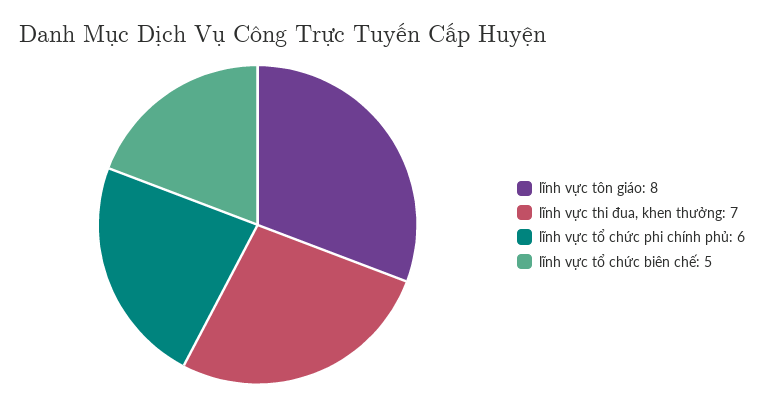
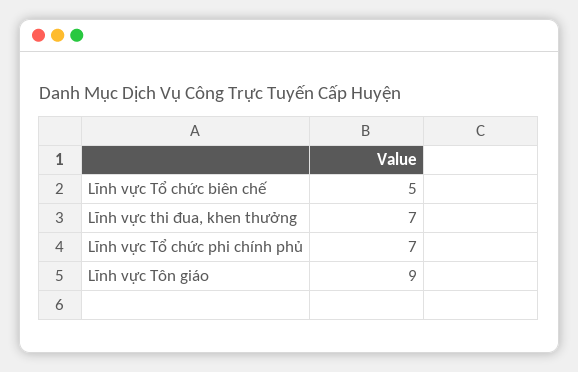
  {
-   "lĩnh vực tôn giáo": 8,
+   "lĩnh vực tôn giáo": 9,
    "lĩnh vực thi đua, khen thưởng": 7,
-   "lĩnh vực tổ chức phi chính phủ": 6,
+   "lĩnh vực tổ chức phi chính phủ": 7,
    "lĩnh vực tổ chức biên chế": 5
  }

